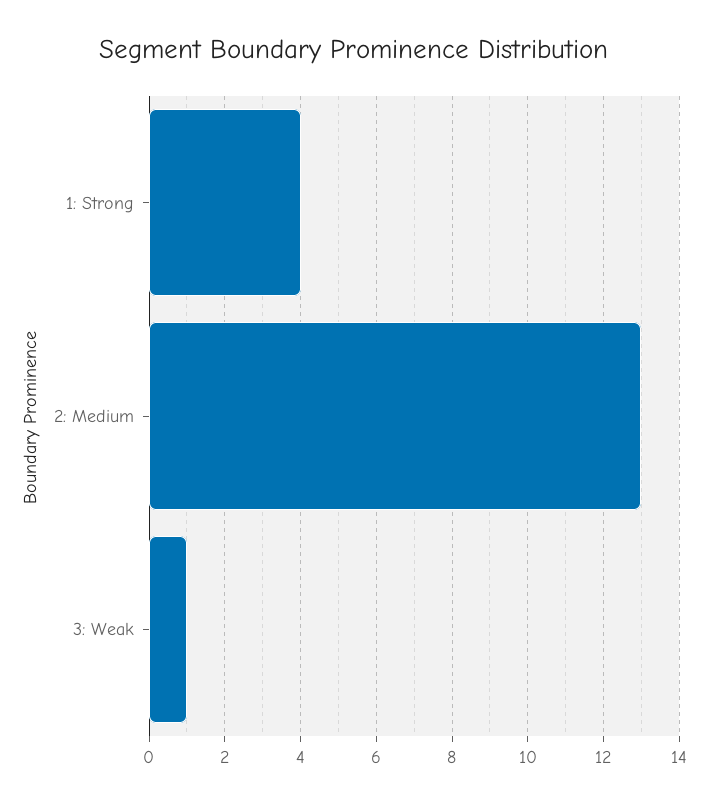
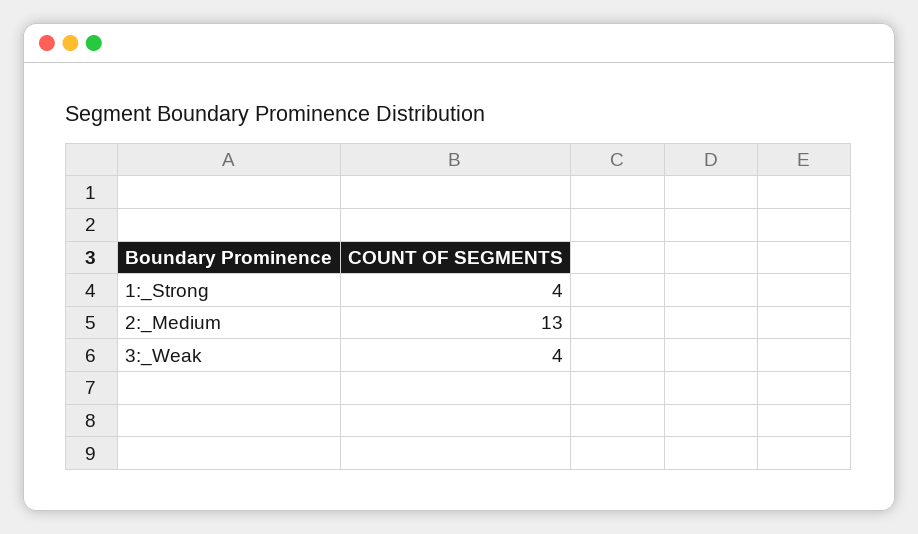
  {
    "1: Strong": 4,
    "2: Medium": 13,
-   "3: Weak": 1
+   "3: Weak": 4
  }

